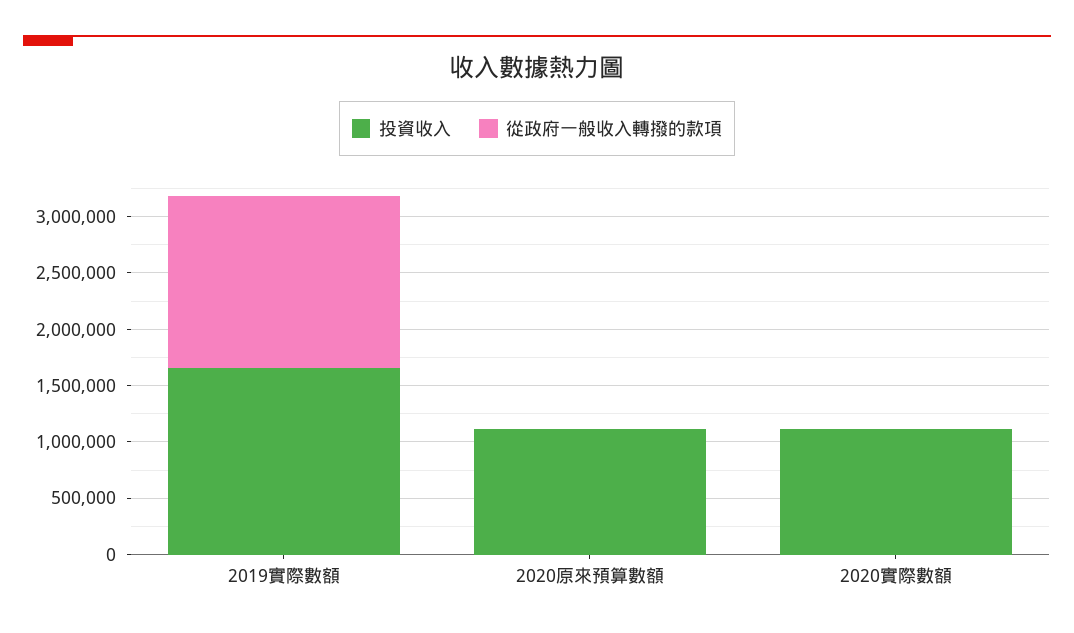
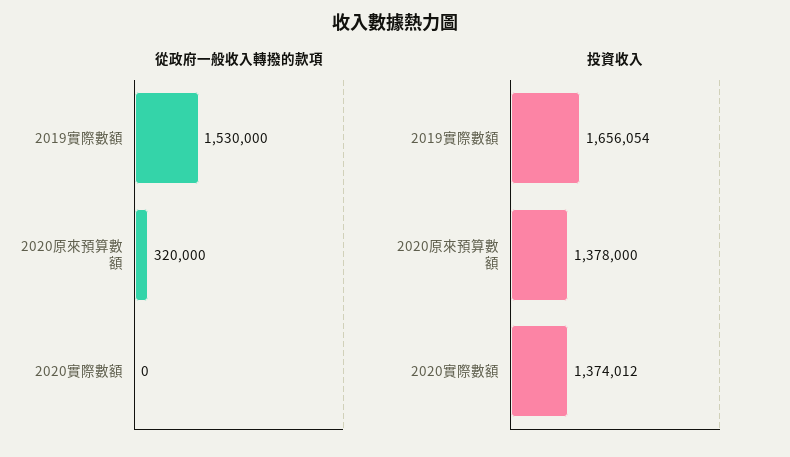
  {
    "投資收入": {
      "2019實際數額": 1656054,
-     "2020原來預算數額": 1100000,
+     "2020原來預算數額": 1378000,
-     "2020實際數額": 1100000
+     "2020實際數額": 1374012
    },
    "從政府一般收入轉撥的款項": {
      "2019實際數額": 1530000,
-     "2020原來預算數額": 0,
+     "2020原來預算數額": 320000,
      "2020實際數額": 0
    }
  }

